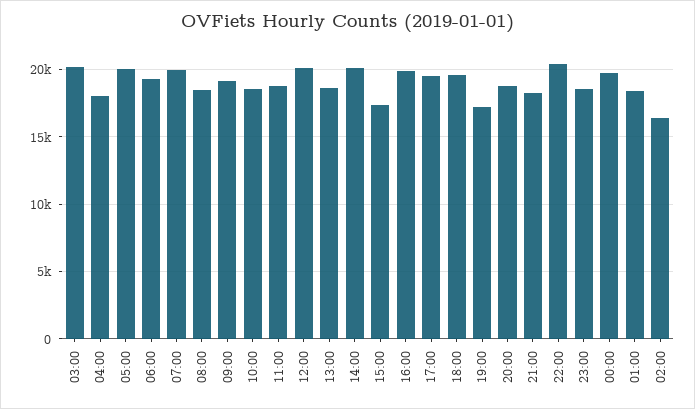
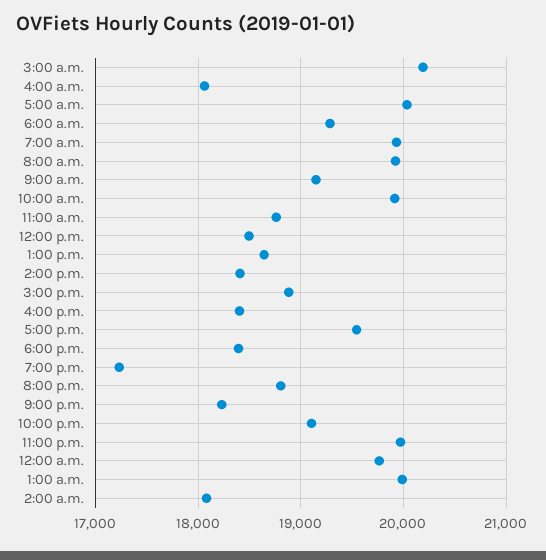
  {
    "03:00": 20200,
    "04:00": 18100,
    "05:00": 20000,
    "06:00": 19300,
    "07:00": 19900,
-   "08:00": 18500,
+   "08:00": 19900,
    "09:00": 19100,
-   "10:00": 18500,
+   "10:00": 19900,
    "11:00": 18800,
-   "12:00": 20000,
+   "12:00": 18500,
    "13:00": 18600,
-   "14:00": 20000,
+   "14:00": 18400,
-   "15:00": 17500,
+   "15:00": 18900,
-   "16:00": 20000,
+   "16:00": 18400,
    "17:00": 19500,
-   "18:00": 19500,
+   "18:00": 18400,
    "19:00": 17200,
    "20:00": 18800,
    "21:00": 18200,
-   "22:00": 20500,
+   "22:00": 19100,
-   "23:00": 18500,
+   "23:00": 20000,
    "00:00": 19800,
-   "01:00": 18500,
+   "01:00": 20000,
-   "02:00": 16500
+   "02:00": 18100
  }

